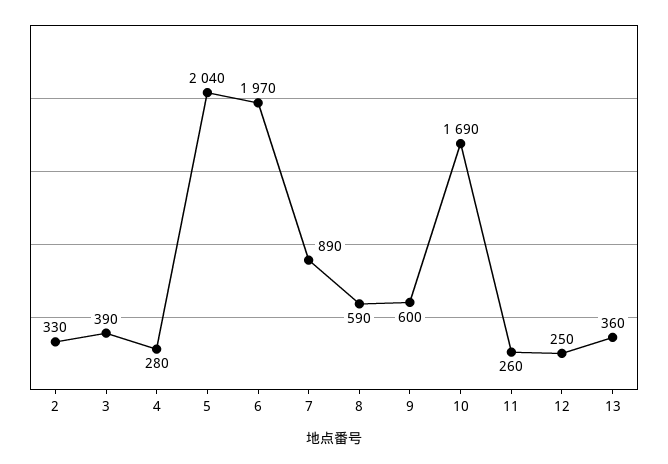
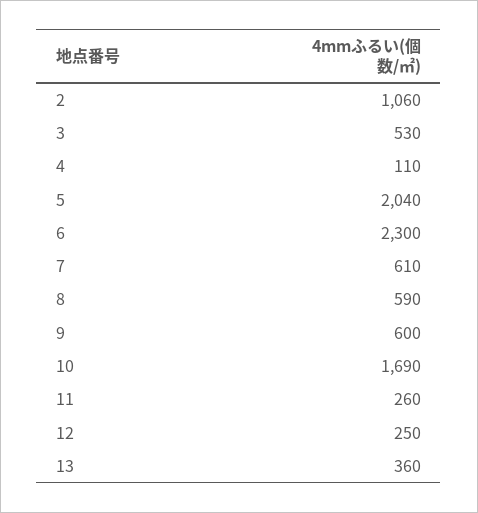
  {
-   "2": 330,
+   "2": 1060,
-   "3": 390,
+   "3": 530,
-   "4": 280,
+   "4": 110,
    "5": 2040,
-   "6": 1970,
+   "6": 2300,
-   "7": 890,
+   "7": 610,
    "8": 590,
    "9": 600,
    "10": 1690,
    "11": 260,
    "12": 250,
    "13": 360
  }

